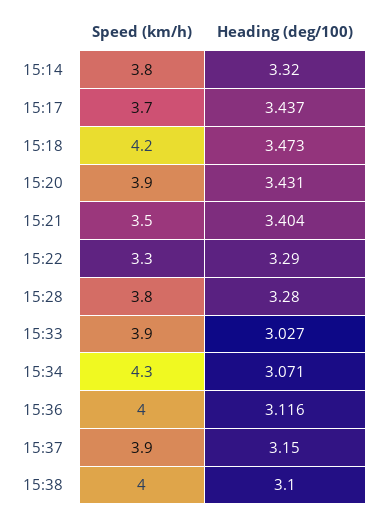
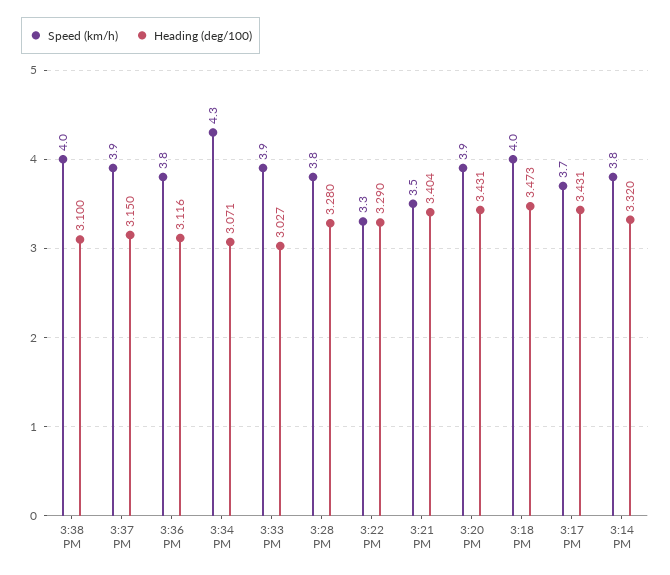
  {
    "Speed (km/h)": {
      "15:14": 3.8,
      "15:17": 3.7,
-     "15:18": 4.2,
+     "15:18": 4,
      "15:20": 3.9,
      "15:21": 3.5,
      "15:22": 3.3,
      "15:28": 3.8,
      "15:33": 3.9,
      "15:34": 4.3,
-     "15:36": 4,
+     "15:36": 3.8,
      "15:37": 3.9,
      "15:38": 4
    },
    "Heading (deg/100)": {
      "15:14": 3.32,
-     "15:17": 3.437,
+     "15:17": 3.431,
      "15:18": 3.473,
      "15:20": 3.431,
      "15:21": 3.404,
      "15:22": 3.29,
      "15:28": 3.28,
      "15:33": 3.027,
      "15:34": 3.071,
      "15:36": 3.116,
      "15:37": 3.15,
      "15:38": 3.1
    }
  }

